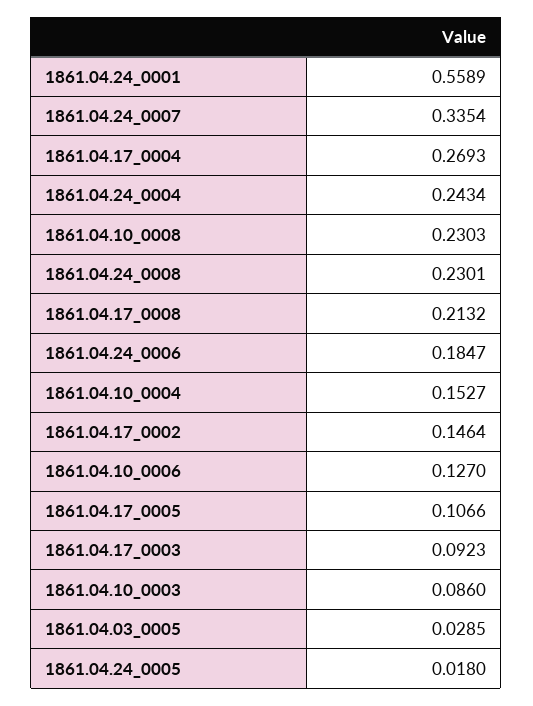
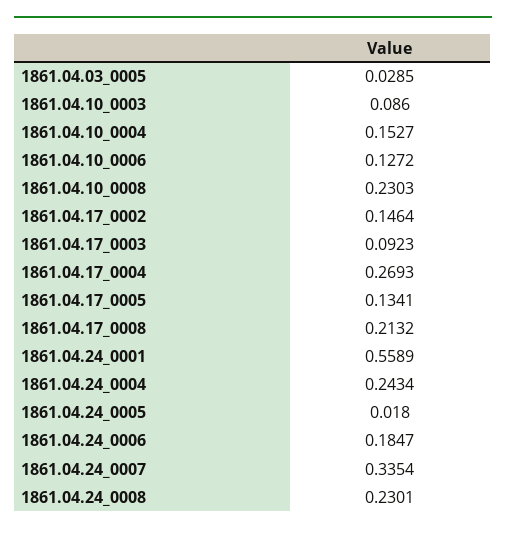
  {
    "1861.04.24_0001": 0.5589,
    "1861.04.24_0007": 0.3354,
    "1861.04.17_0004": 0.2693,
    "1861.04.24_0004": 0.2434,
    "1861.04.10_0008": 0.2303,
    "1861.04.24_0008": 0.2301,
    "1861.04.17_0008": 0.2132,
    "1861.04.24_0006": 0.1847,
    "1861.04.10_0004": 0.1527,
    "1861.04.17_0002": 0.1464,
-   "1861.04.10_0006": 0.127,
+   "1861.04.10_0006": 0.1272,
-   "1861.04.17_0005": 0.1066,
+   "1861.04.17_0005": 0.1341,
    "1861.04.17_0003": 0.0923,
    "1861.04.10_0003": 0.086,
    "1861.04.03_0005": 0.0285,
    "1861.04.24_0005": 0.018
  }

